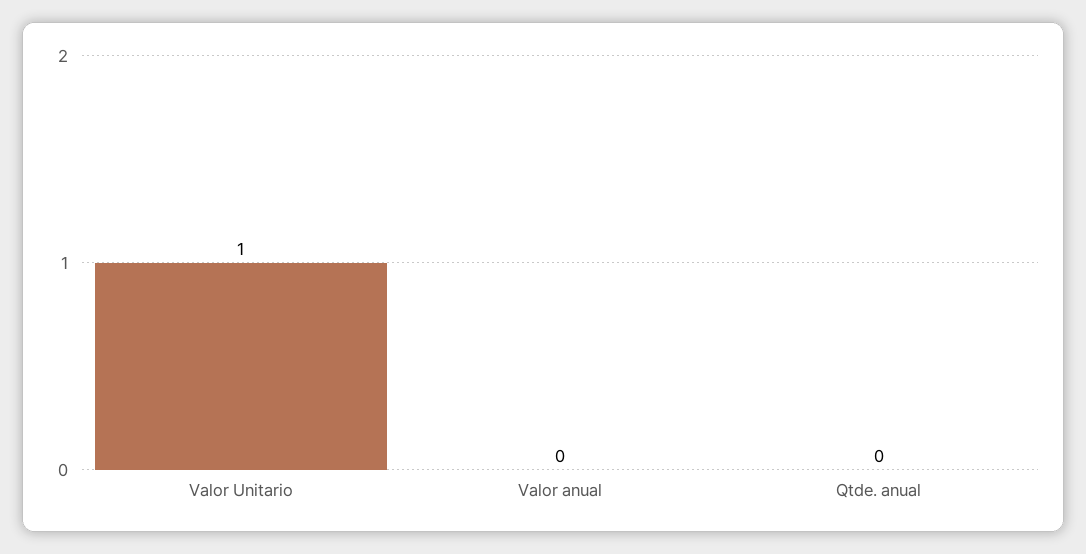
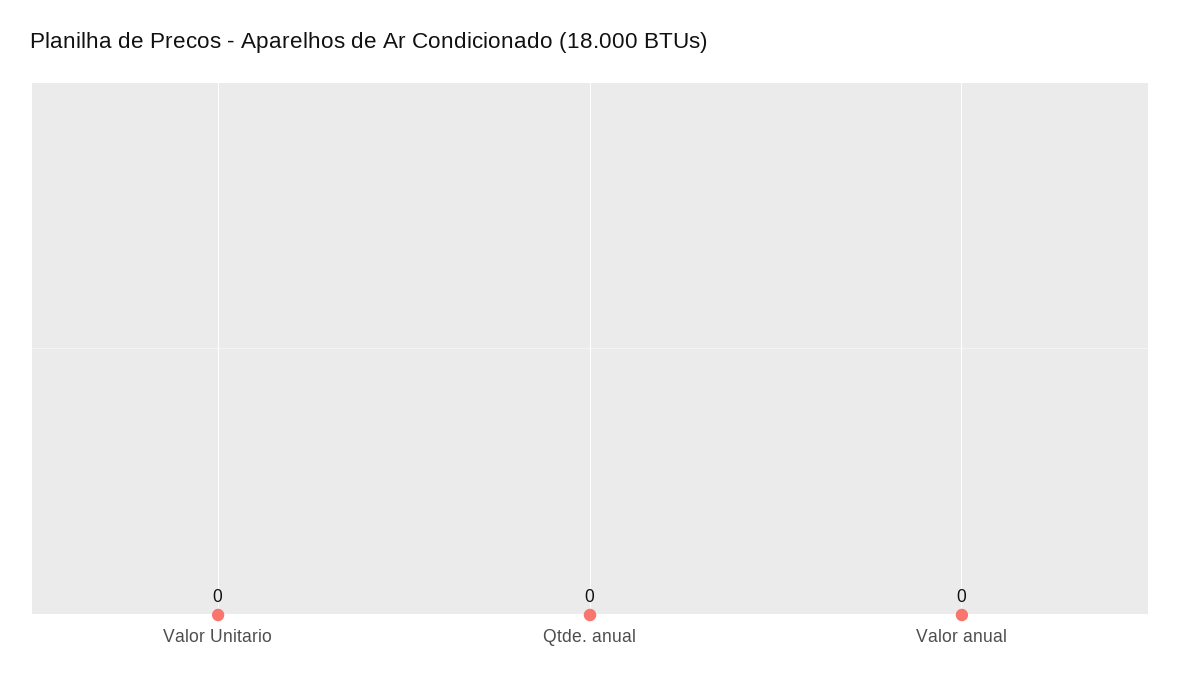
  {
-   "Valor Unitario": 1,
+   "Valor Unitario": 0,
    "Valor anual": 0,
    "Qtde. anual": 0
  }

